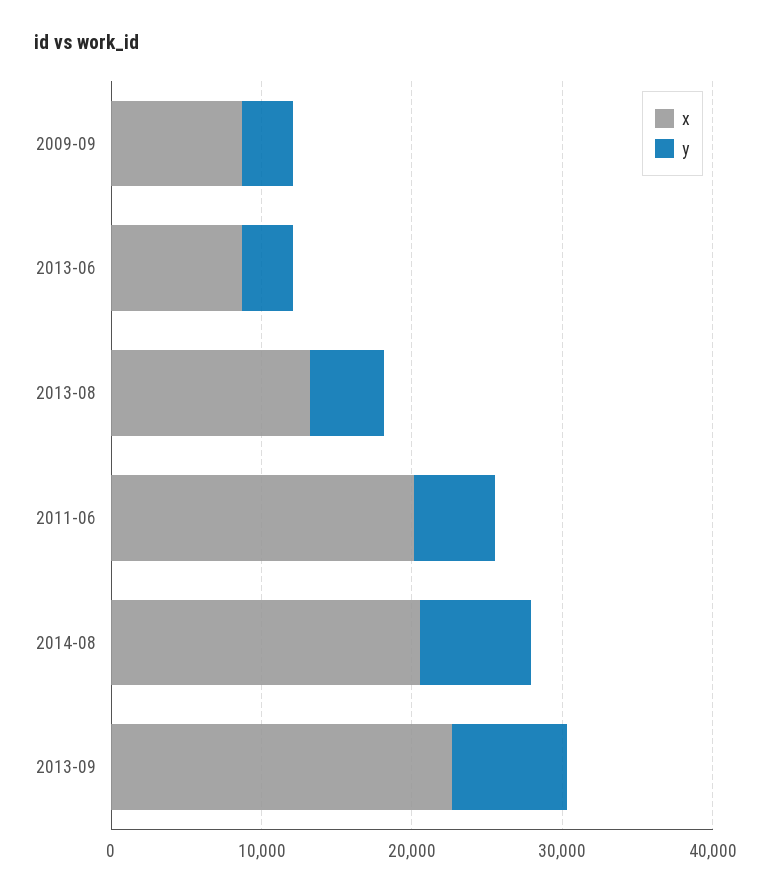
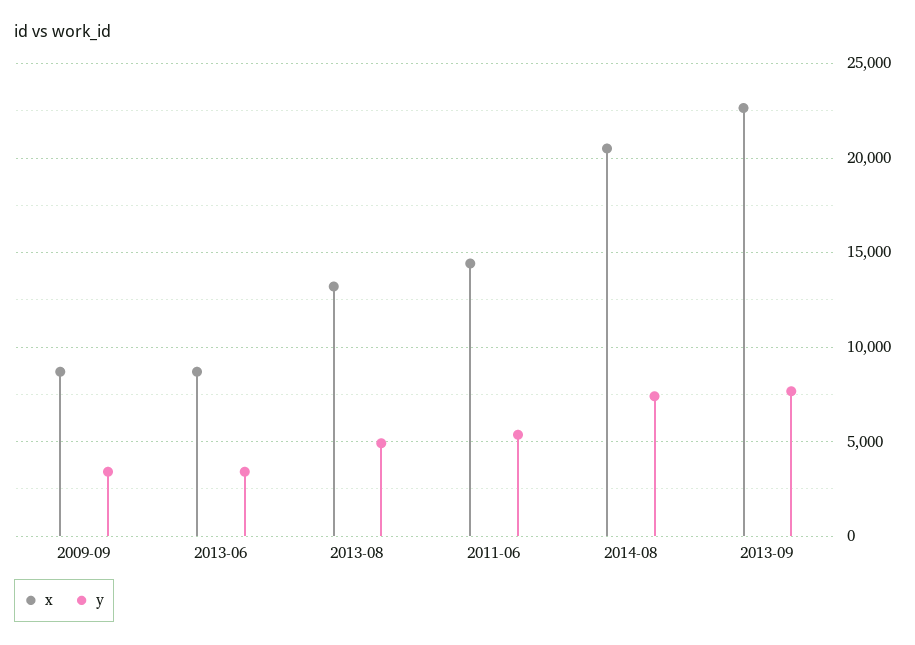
  {
    "x": {
      "2009-09": 8500,
      "2013-06": 8500,
      "2013-08": 13000,
-     "2011-06": 20000,
+     "2011-06": 14500,
      "2014-08": 20500,
      "2013-09": 22500
    },
    "y": {
      "2009-09": 3500,
      "2013-06": 3500,
      "2013-08": 5000,
      "2011-06": 5500,
      "2014-08": 7500,
      "2013-09": 7500
    }
  }

